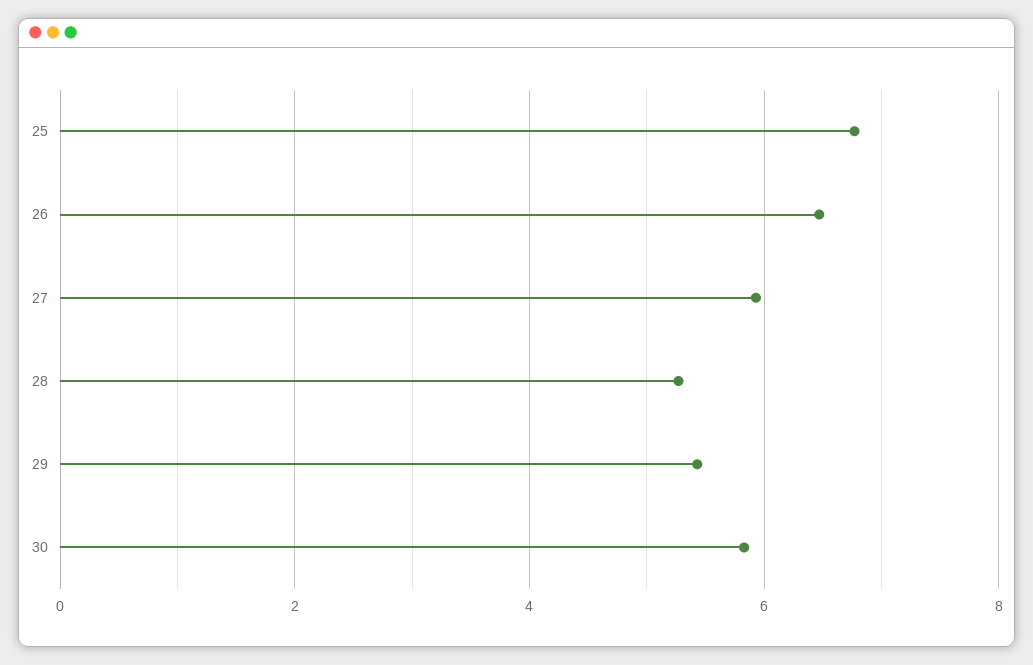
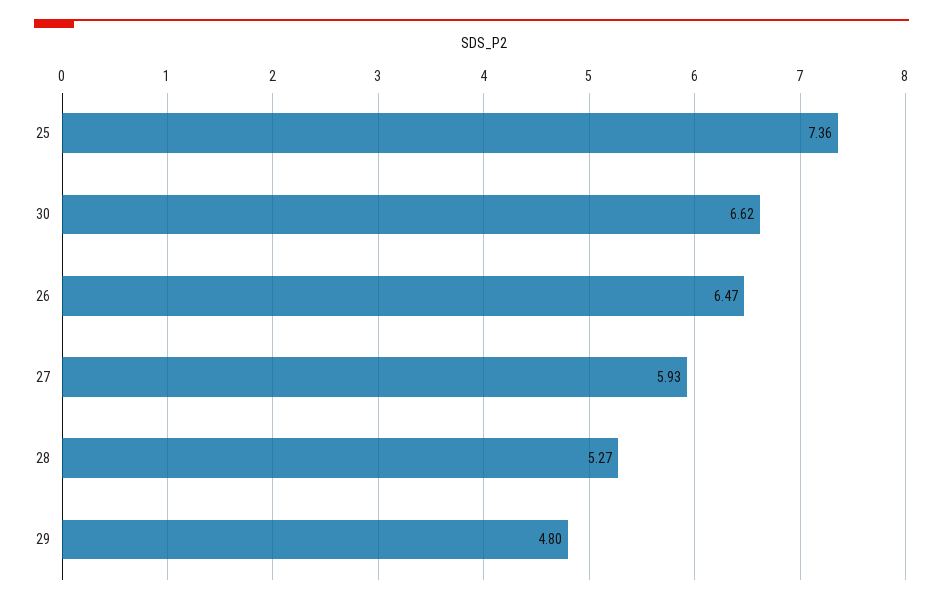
  {
-   "25": 6.8,
+   "25": 7.36,
    "26": 6.47,
    "27": 5.93,
    "28": 5.27,
-   "29": 5.4,
+   "29": 4.8,
-   "30": 5.8
+   "30": 6.62
  }

